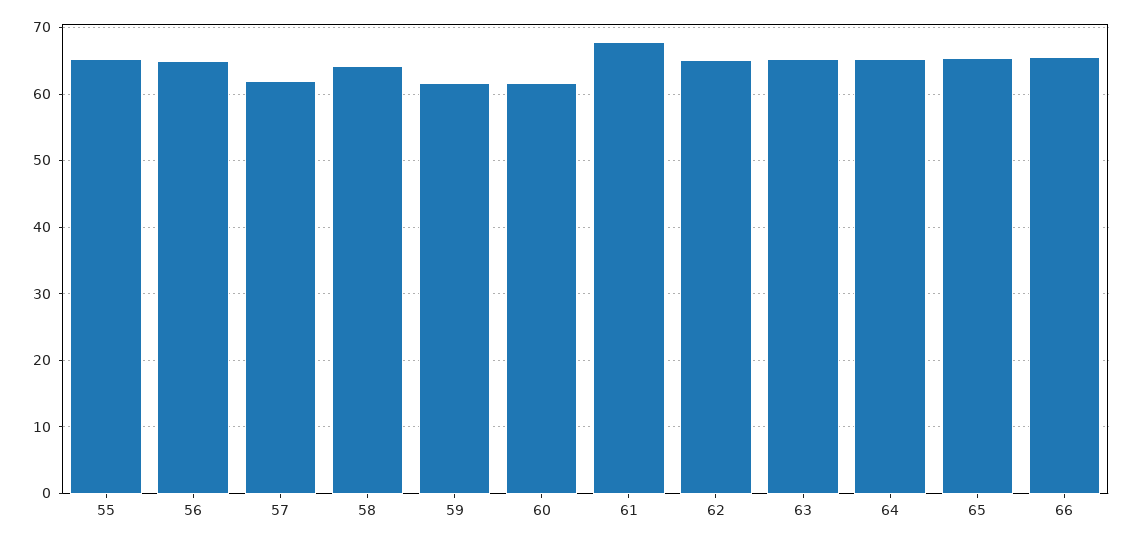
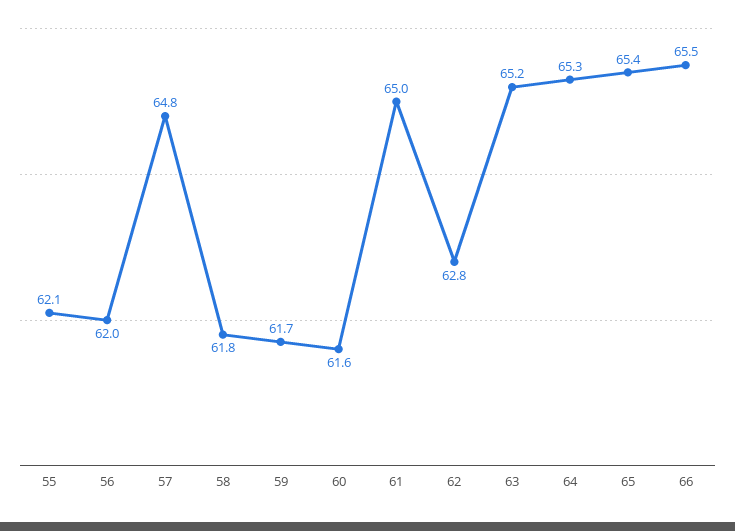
  {
-   "55": 65,
+   "55": 62.1,
-   "56": 65,
+   "56": 62,
-   "57": 62,
+   "57": 64.8,
-   "58": 64,
+   "58": 61.8,
    "59": 61.7,
    "60": 61.6,
-   "61": 68,
+   "61": 65,
-   "62": 65,
+   "62": 62.8,
    "63": 65.2,
    "64": 65.3,
    "65": 65.4,
    "66": 65.5
  }

